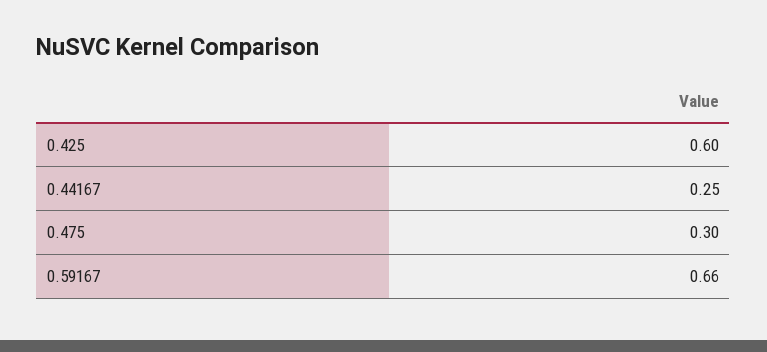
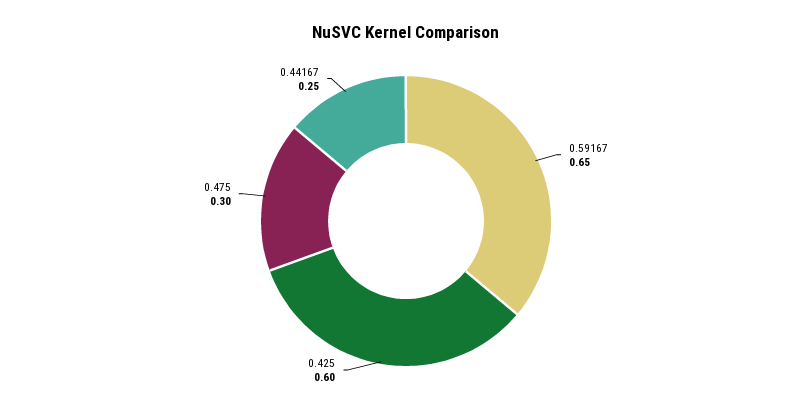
  {
    "0.425": 0.6,
    "0.44167": 0.25,
    "0.475": 0.3,
-   "0.59167": 0.66
+   "0.59167": 0.65
  }

